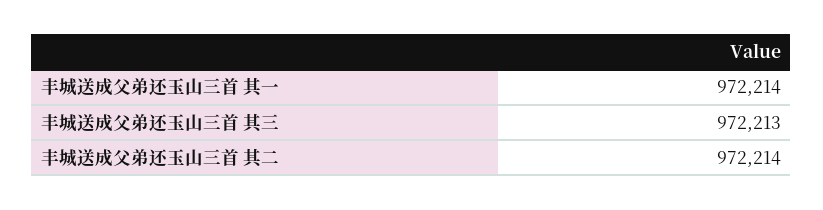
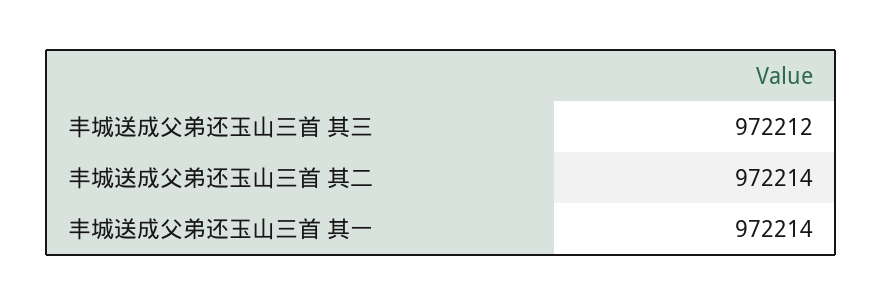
  {
    "丰城送成父弟还玉山三首 其一": 972214,
-   "丰城送成父弟还玉山三首 其三": 972213,
+   "丰城送成父弟还玉山三首 其三": 972212,
    "丰城送成父弟还玉山三首 其二": 972214
  }

